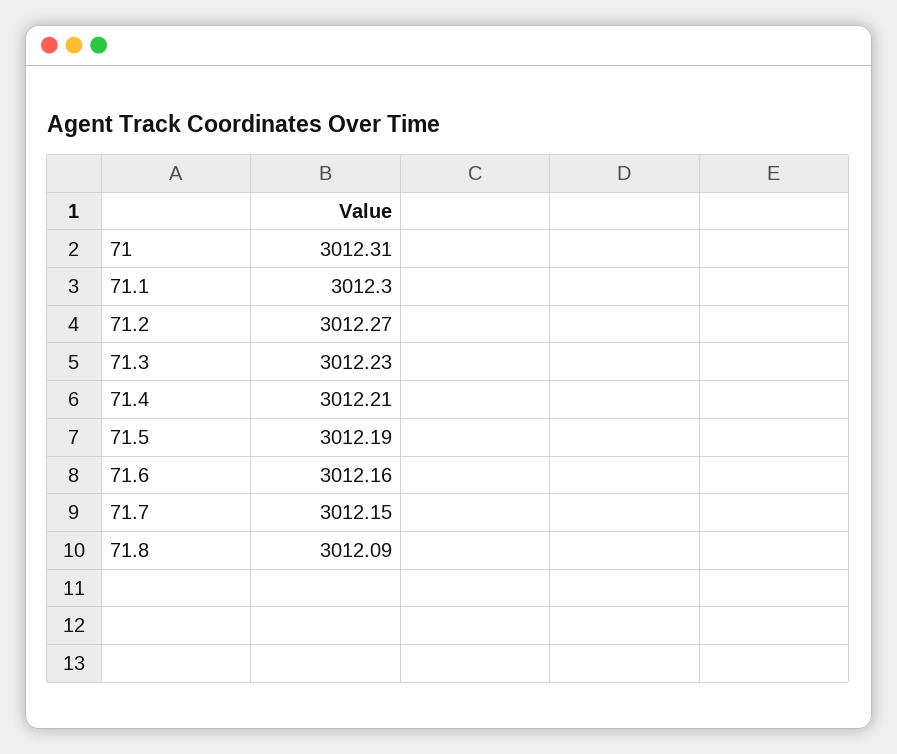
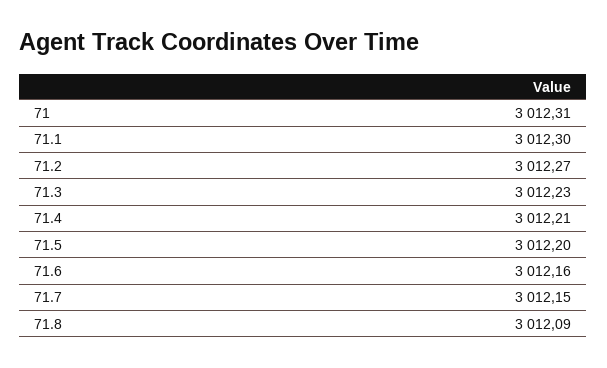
  {
    "71": 3012.31,
    "71.1": 3012.3,
    "71.2": 3012.27,
    "71.3": 3012.23,
    "71.4": 3012.21,
-   "71.5": 3012.19,
+   "71.5": 3012.2,
    "71.6": 3012.16,
    "71.7": 3012.15,
    "71.8": 3012.09
  }

